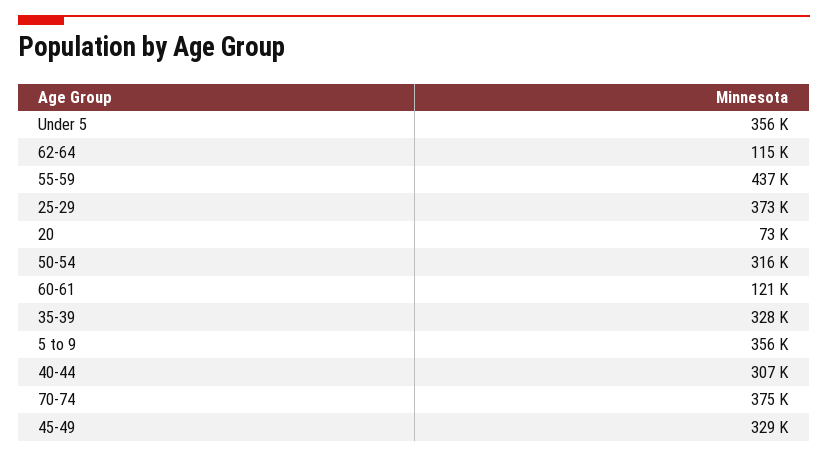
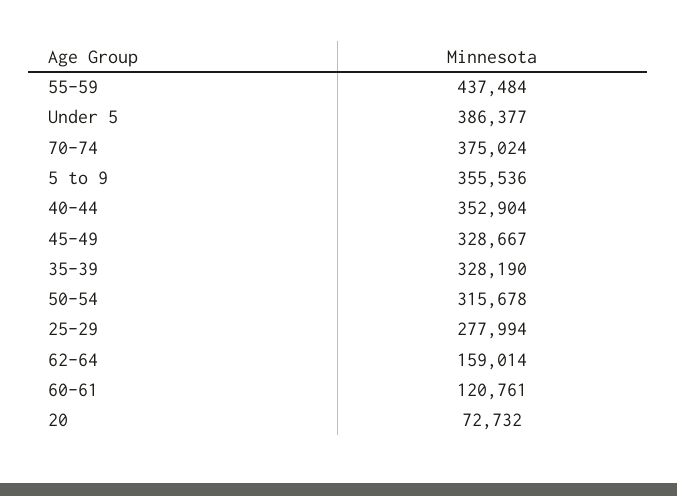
  {
-   "Under 5": 356000,
+   "Under 5": 386377,
-   "62-64": 115000,
+   "62-64": 159014,
    "55-59": 437484,
-   "25-29": 373000,
+   "25-29": 277994,
    "20": 72732,
    "50-54": 315678,
    "60-61": 120761,
    "35-39": 328190,
    "5 to 9": 355536,
-   "40-44": 307000,
+   "40-44": 352904,
    "70-74": 375024,
    "45-49": 328667
  }

